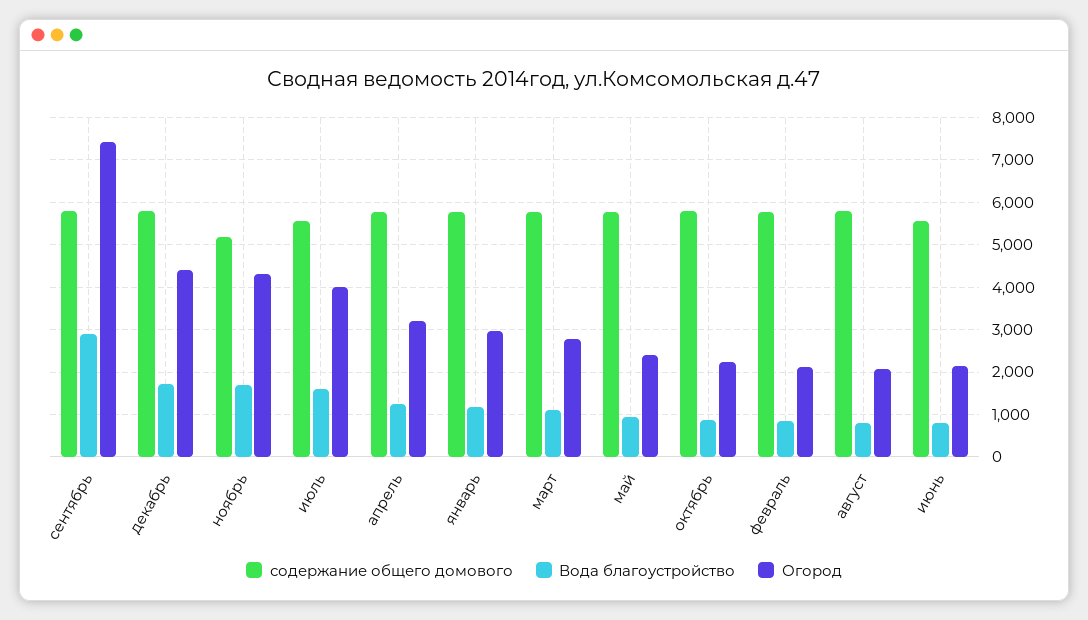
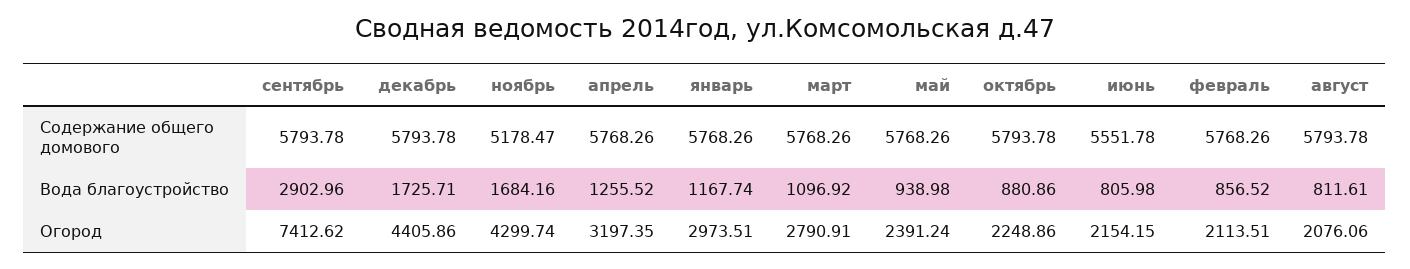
  {
    "содержание общего домового": {
      "сентябрь": 5793.78,
      "декабрь": 5793.78,
      "ноябрь": 5178.47,
-     "июль": 5600,
      "апрель": 5768.26,
      "январь": 5768.26,
      "март": 5768.26,
      "май": 5768.26,
      "октябрь": 5793.78,
      "февраль": 5768.26,
      "август": 5793.78,
      "июнь": 5551.78
    },
    "Вода благоустройство": {
      "сентябрь": 2902.96,
      "декабрь": 1725.71,
      "ноябрь": 1684.16,
-     "июль": 1600,
      "апрель": 1255.52,
      "январь": 1167.74,
      "март": 1096.92,
      "май": 938.98,
      "октябрь": 880.86,
      "февраль": 856.52,
      "август": 811.61,
      "июнь": 805.98
    },
    "Огород": {
      "сентябрь": 7412.62,
      "декабрь": 4405.86,
      "ноябрь": 4299.74,
-     "июль": 4000,
      "апрель": 3197.35,
      "январь": 2973.51,
      "март": 2790.91,
      "май": 2391.24,
      "октябрь": 2248.86,
      "февраль": 2113.51,
      "август": 2076.06,
      "июнь": 2154.15
    }
  }

